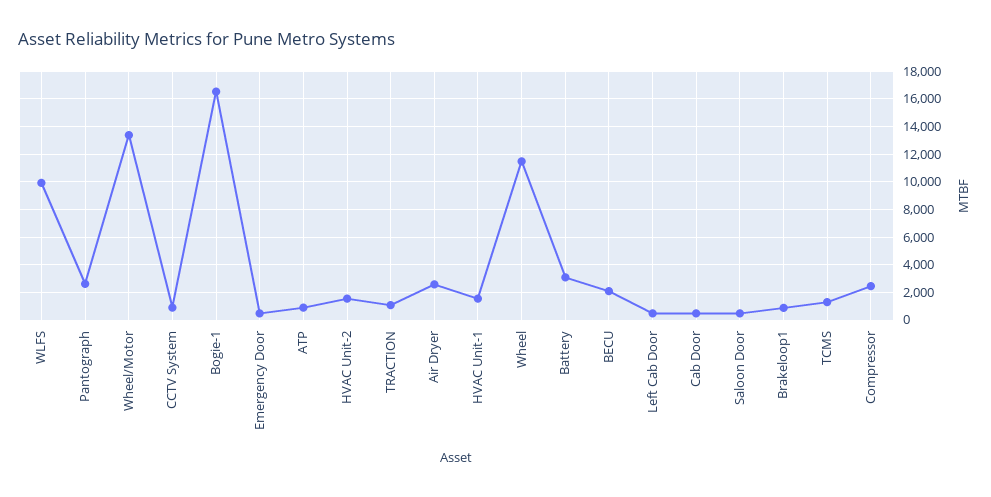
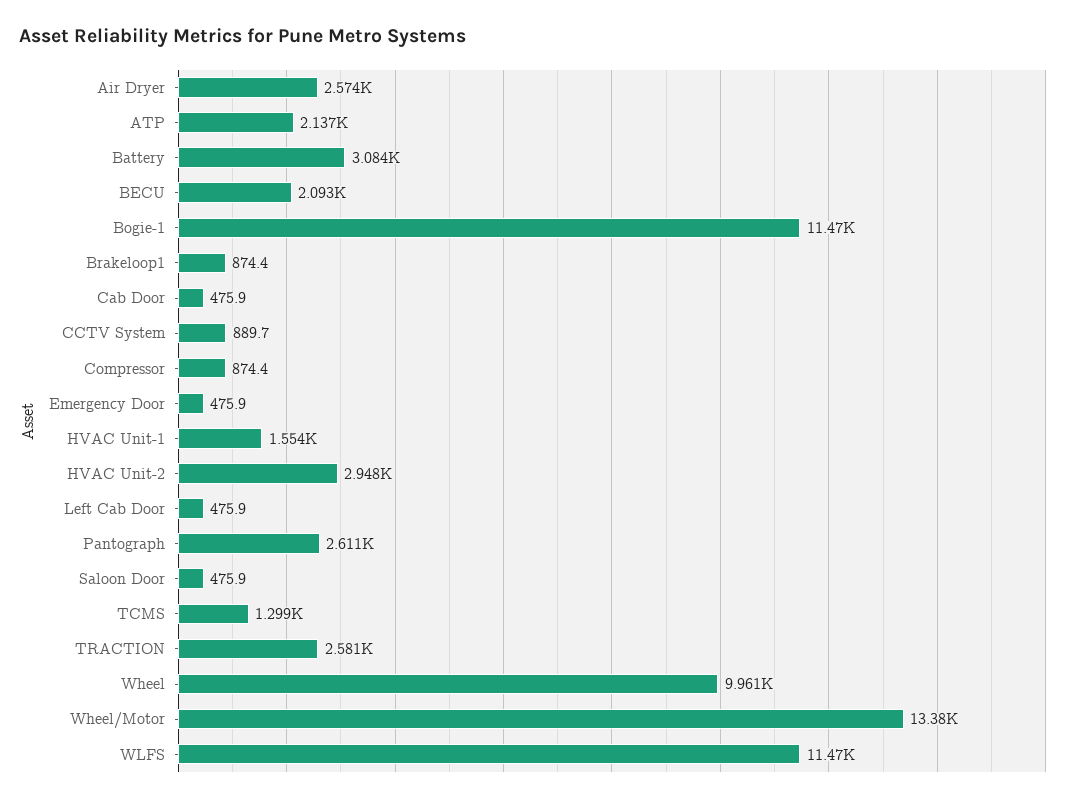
  {
-   "WLFS": 10000,
+   "WLFS": 11470,
    "Pantograph": 2611,
    "Wheel/Motor": 13380,
    "CCTV System": 889.7,
-   "Bogie-1": 16500,
+   "Bogie-1": 11470,
    "Emergency Door": 475.9,
-   "ATP": 1000,
+   "ATP": 2137,
-   "HVAC Unit-2": 1500,
+   "HVAC Unit-2": 2948,
-   "TRACTION": 1000,
+   "TRACTION": 2581,
    "Air Dryer": 2574,
    "HVAC Unit-1": 1554,
-   "Wheel": 11500,
+   "Wheel": 9961,
    "Battery": 3084,
    "BECU": 2093,
    "Left Cab Door": 475.9,
    "Cab Door": 475.9,
    "Saloon Door": 475.9,
    "Brakeloop1": 874.4,
    "TCMS": 1299,
-   "Compressor": 2500
+   "Compressor": 874.4
  }

